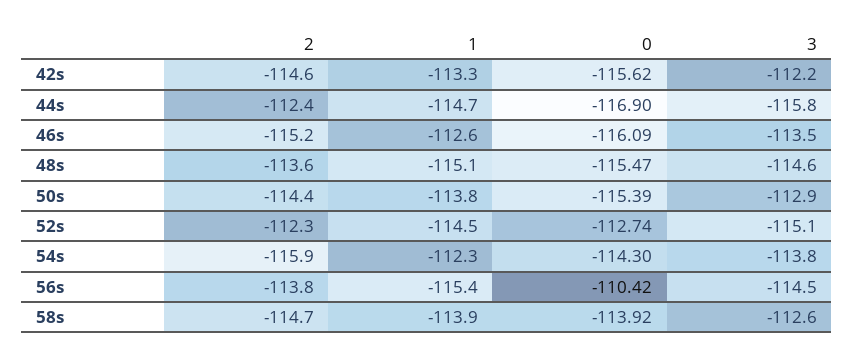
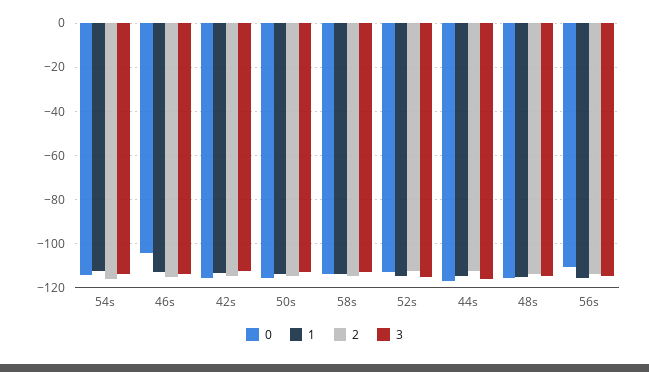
  {
    "2": {
      "42s": -114.6,
      "44s": -112.4,
      "46s": -115.2,
      "48s": -113.6,
      "50s": -114.4,
      "52s": -112.3,
      "54s": -115.9,
      "56s": -113.8,
      "58s": -114.7
    },
    "1": {
      "42s": -113.3,
      "44s": -114.7,
      "46s": -112.6,
      "48s": -115.1,
      "50s": -113.8,
      "52s": -114.5,
      "54s": -112.3,
      "56s": -115.4,
      "58s": -113.9
    },
    "0": {
      "42s": -115.62,
      "44s": -116.9,
-     "46s": -116.09,
+     "46s": -105,
      "48s": -115.47,
      "50s": -115.39,
      "52s": -112.74,
      "54s": -114.3,
      "56s": -110.42,
      "58s": -113.92
    },
    "3": {
      "42s": -112.2,
      "44s": -115.8,
      "46s": -113.5,
      "48s": -114.6,
      "50s": -112.9,
      "52s": -115.1,
      "54s": -113.8,
      "56s": -114.5,
      "58s": -112.6
    }
  }

